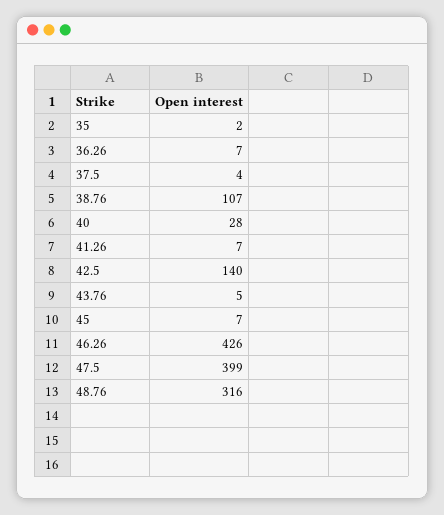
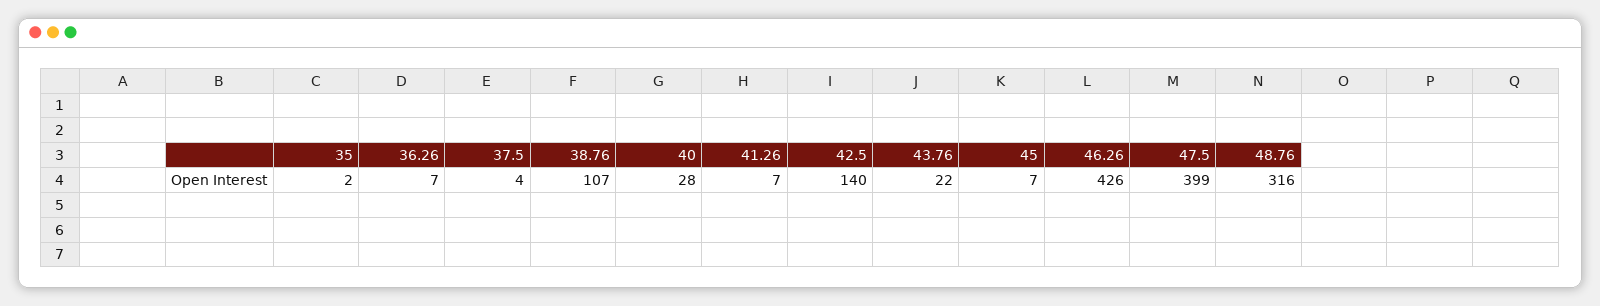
  {
    "35": 2,
    "36.26": 7,
    "37.5": 4,
    "38.76": 107,
    "40": 28,
    "41.26": 7,
    "42.5": 140,
-   "43.76": 5,
+   "43.76": 22,
    "45": 7,
    "46.26": 426,
    "47.5": 399,
    "48.76": 316
  }

